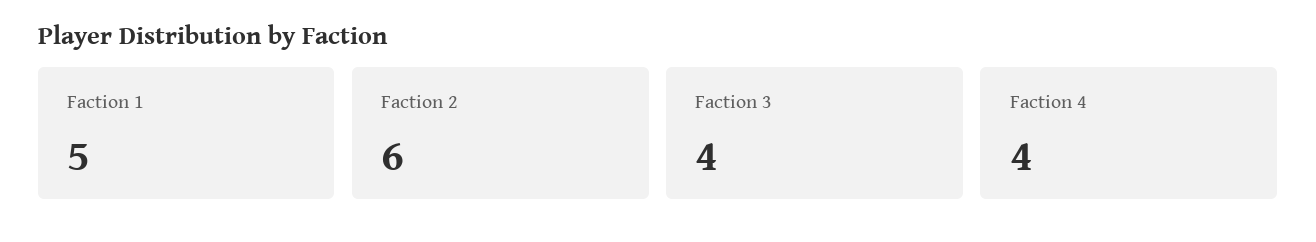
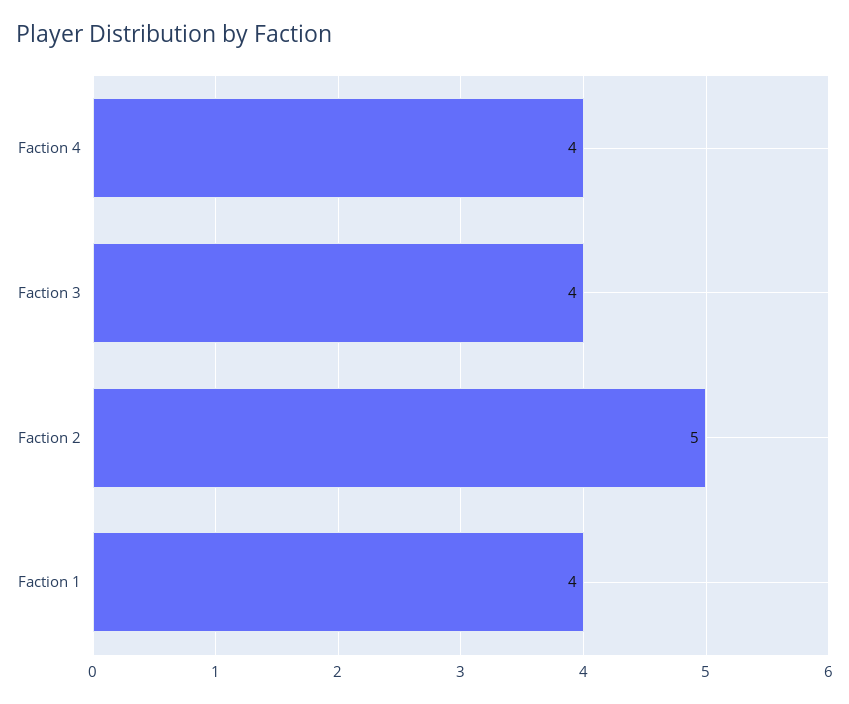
  {
-   "Faction 1": 5,
+   "Faction 1": 4,
-   "Faction 2": 6,
+   "Faction 2": 5,
    "Faction 3": 4,
    "Faction 4": 4
  }

